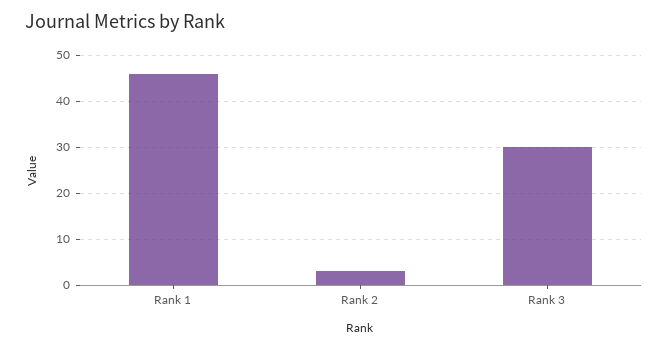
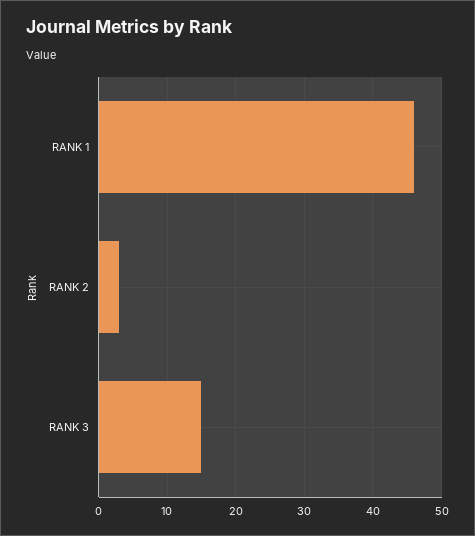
  {
    "Rank 1": 46,
    "Rank 2": 3,
-   "Rank 3": 30
+   "Rank 3": 15
  }

